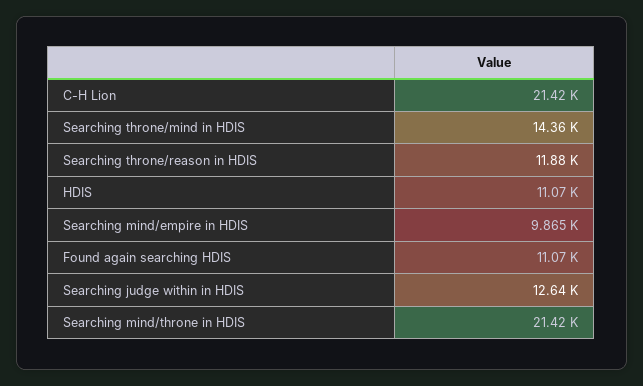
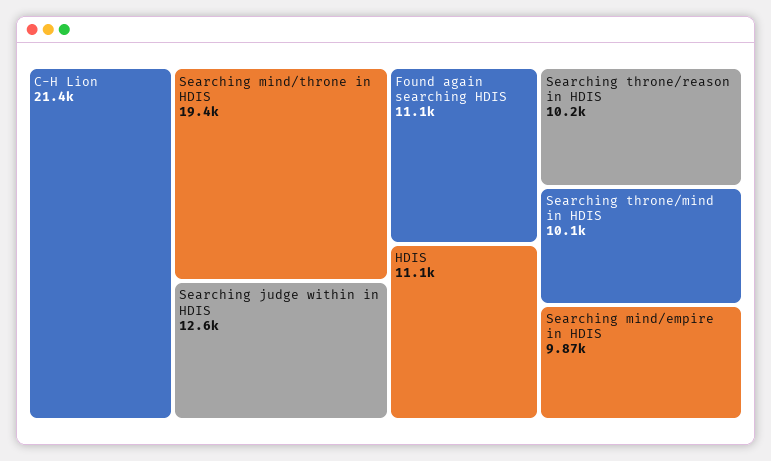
  {
    "C-H Lion": 21420,
-   "Searching throne/mind in HDIS": 14360,
+   "Searching throne/mind in HDIS": 10100,
-   "Searching throne/reason in HDIS": 11880,
+   "Searching throne/reason in HDIS": 10200,
    "HDIS": 11070,
    "Searching mind/empire in HDIS": 9865,
    "Found again searching HDIS": 11070,
    "Searching judge within in HDIS": 12640,
-   "Searching mind/throne in HDIS": 21420
+   "Searching mind/throne in HDIS": 19400
  }

